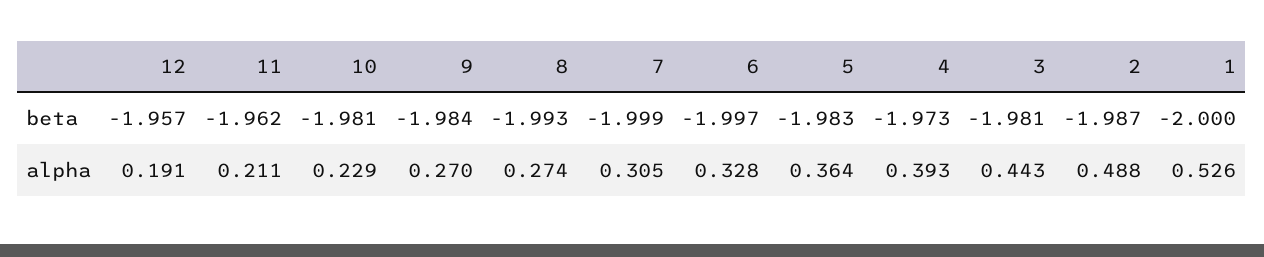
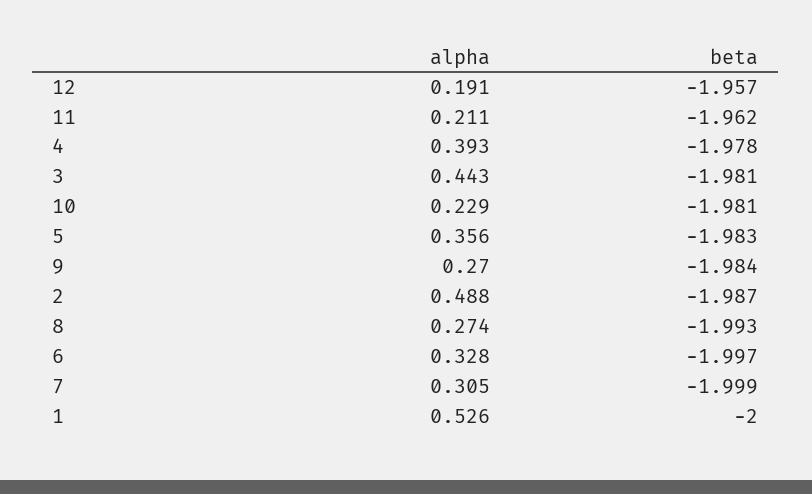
  {
    "12": {
      "beta": -1.957,
      "alpha": 0.191
    },
    "11": {
      "beta": -1.962,
      "alpha": 0.211
    },
    "10": {
      "beta": -1.981,
      "alpha": 0.229
    },
    "9": {
      "beta": -1.984,
      "alpha": 0.27
    },
    "8": {
      "beta": -1.993,
      "alpha": 0.274
    },
    "7": {
      "beta": -1.999,
      "alpha": 0.305
    },
    "6": {
      "beta": -1.997,
      "alpha": 0.328
    },
    "5": {
      "beta": -1.983,
-     "alpha": 0.364
+     "alpha": 0.356
    },
    "4": {
-     "beta": -1.973,
+     "beta": -1.978,
      "alpha": 0.393
    },
    "3": {
      "beta": -1.981,
      "alpha": 0.443
    },
    "2": {
      "beta": -1.987,
      "alpha": 0.488
    },
    "1": {
      "beta": -2,
      "alpha": 0.526
    }
  }

